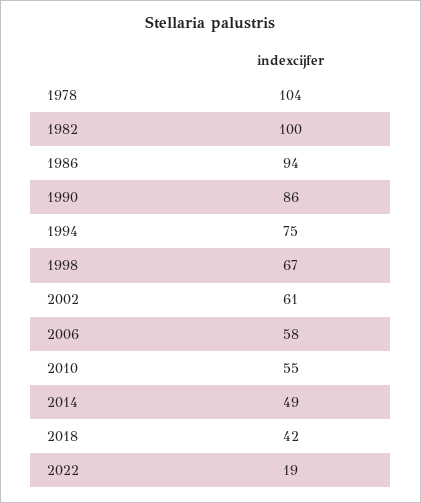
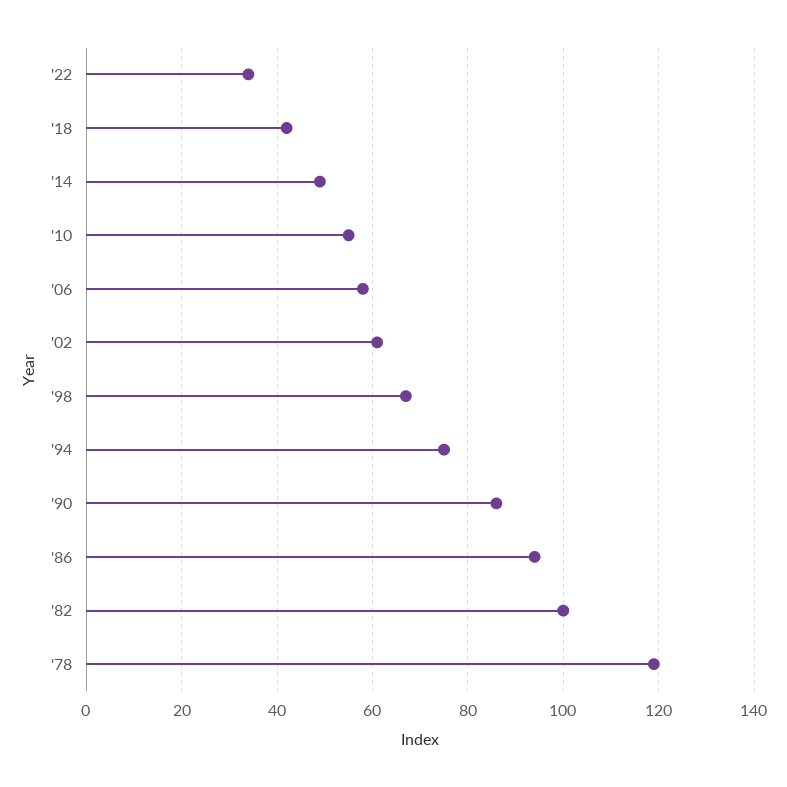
  {
-   "1978": 104,
+   "1978": 120,
    "1982": 100,
    "1986": 94,
    "1990": 86,
    "1994": 75,
    "1998": 67,
    "2002": 61,
    "2006": 58,
    "2010": 55,
    "2014": 49,
    "2018": 42,
-   "2022": 19
+   "2022": 35
  }

